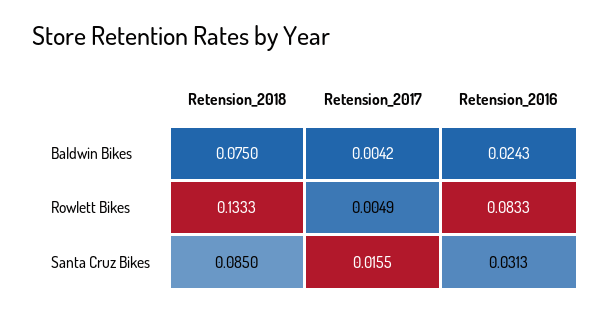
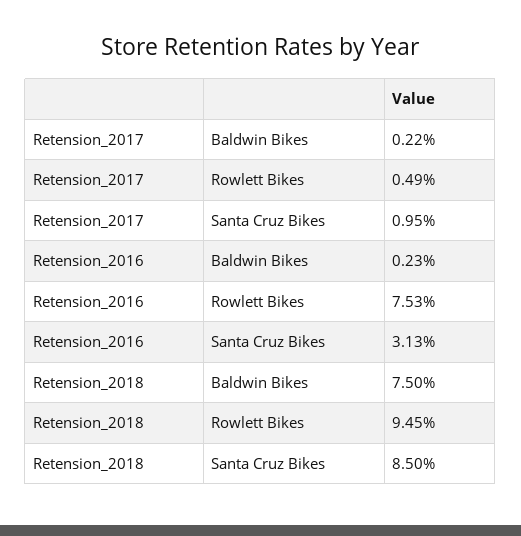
  {
    "Retension_2018": {
      "Baldwin Bikes": 0.075,
-     "Rowlett Bikes": 0.1333,
+     "Rowlett Bikes": 0.0945,
      "Santa Cruz Bikes": 0.085
    },
    "Retension_2017": {
-     "Baldwin Bikes": 0.0042,
+     "Baldwin Bikes": 0.0022,
      "Rowlett Bikes": 0.0049,
-     "Santa Cruz Bikes": 0.0155
+     "Santa Cruz Bikes": 0.0095
    },
    "Retension_2016": {
-     "Baldwin Bikes": 0.0243,
+     "Baldwin Bikes": 0.0023,
-     "Rowlett Bikes": 0.0833,
+     "Rowlett Bikes": 0.0753,
      "Santa Cruz Bikes": 0.0313
    }
  }

